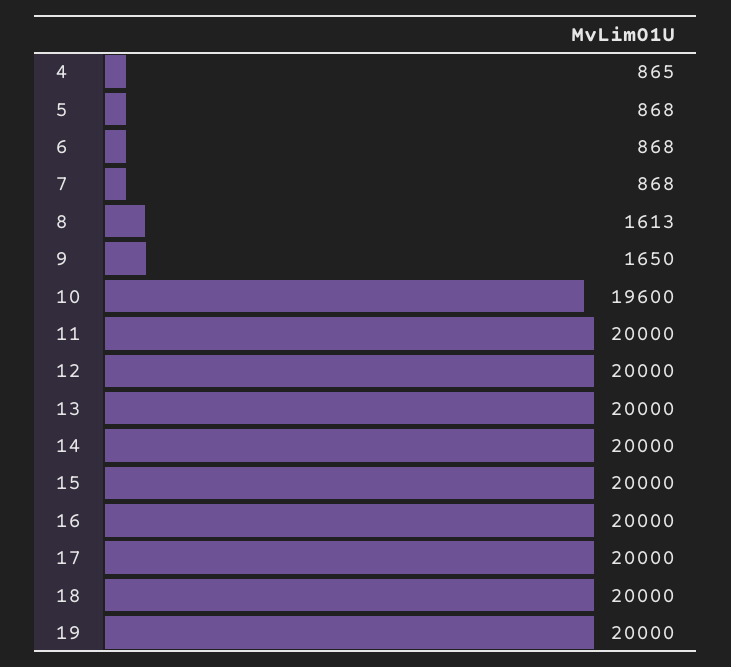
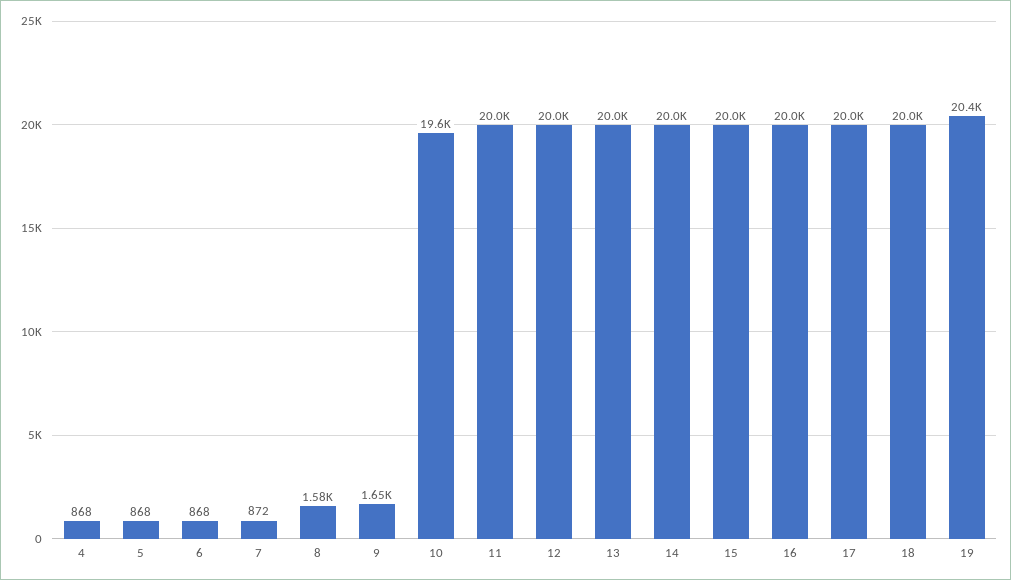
  {
-   "4": 865,
+   "4": 868,
    "5": 868,
    "6": 868,
-   "7": 868,
+   "7": 872,
-   "8": 1613,
+   "8": 1580,
    "9": 1650,
    "10": 19600,
    "11": 20000,
    "12": 20000,
    "13": 20000,
    "14": 20000,
    "15": 20000,
    "16": 20000,
    "17": 20000,
    "18": 20000,
-   "19": 20000
+   "19": 20400
  }

